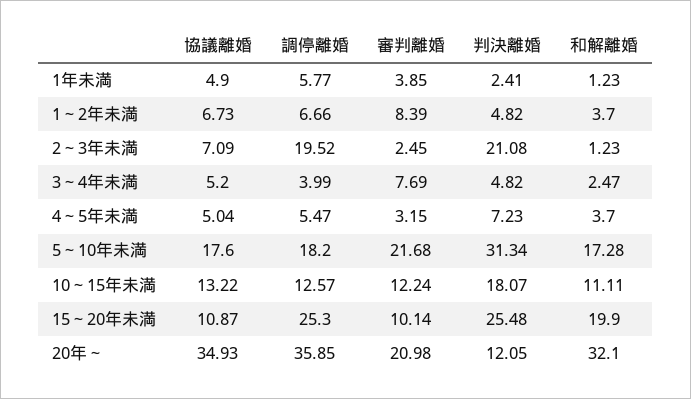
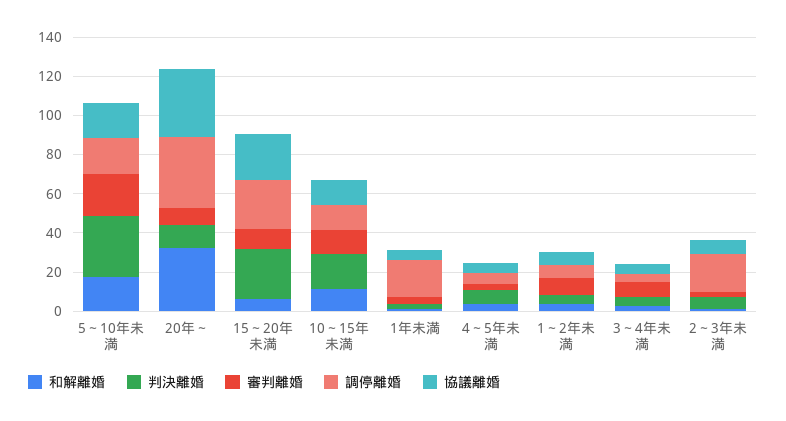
  {
    "協議離婚": {
      "1年未満": 4.9,
      "1～2年未満": 6.73,
      "2～3年未満": 7.09,
      "3～4年未満": 5.2,
      "4～5年未満": 5.04,
      "5～10年未満": 17.6,
      "10～15年未満": 13.22,
-     "15～20年未満": 10.87,
+     "15～20年未満": 25,
      "20年～": 34.93
    },
    "調停離婚": {
-     "1年未満": 5.77,
+     "1年未満": 20,
      "1～2年未満": 6.66,
      "2～3年未満": 19.52,
      "3～4年未満": 3.99,
      "4～5年未満": 5.47,
      "5～10年未満": 18.2,
      "10～15年未満": 12.57,
      "15～20年未満": 25.3,
      "20年～": 35.85
    },
    "審判離婚": {
      "1年未満": 3.85,
      "1～2年未満": 8.39,
      "2～3年未満": 2.45,
      "3～4年未満": 7.69,
      "4～5年未満": 3.15,
      "5～10年未満": 21.68,
      "10～15年未満": 12.24,
      "15～20年未満": 10.14,
-     "20年～": 20.98
+     "20年～": 10
    },
    "判決離婚": {
      "1年未満": 2.41,
      "1～2年未満": 4.82,
-     "2～3年未満": 21.08,
+     "2～3年未満": 5,
      "3～4年未満": 4.82,
      "4～5年未満": 7.23,
      "5～10年未満": 31.34,
      "10～15年未満": 18.07,
      "15～20年未満": 25.48,
      "20年～": 12.05
    },
    "和解離婚": {
      "1年未満": 1.23,
      "1～2年未満": 3.7,
      "2～3年未満": 1.23,
      "3～4年未満": 2.47,
      "4～5年未満": 3.7,
      "5～10年未満": 17.28,
      "10～15年未満": 11.11,
-     "15～20年未満": 19.9,
+     "15～20年未満": 5,
      "20年～": 32.1
    }
  }

